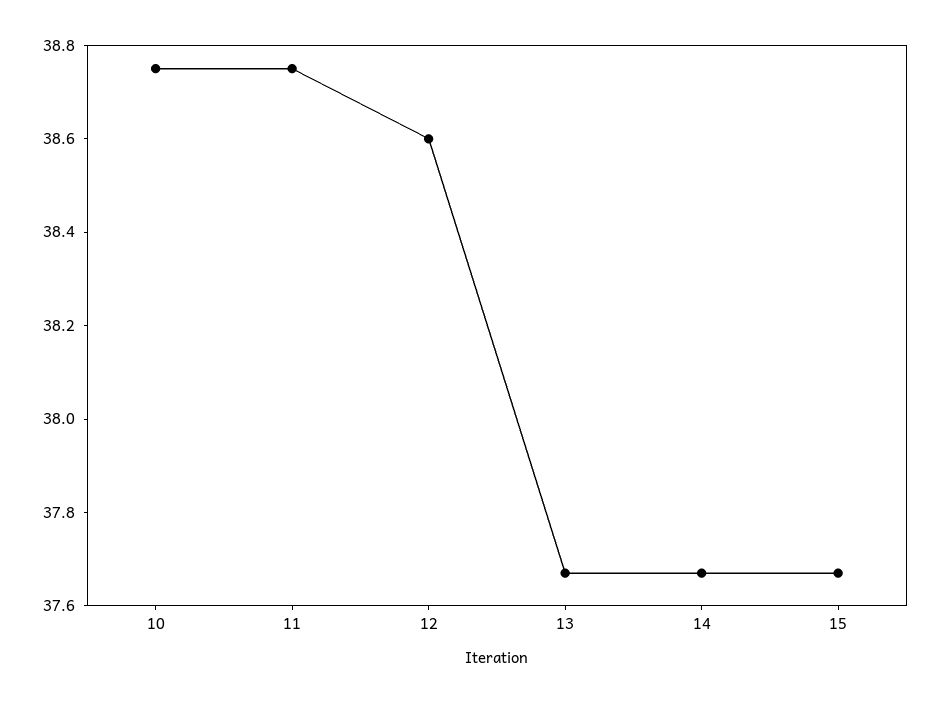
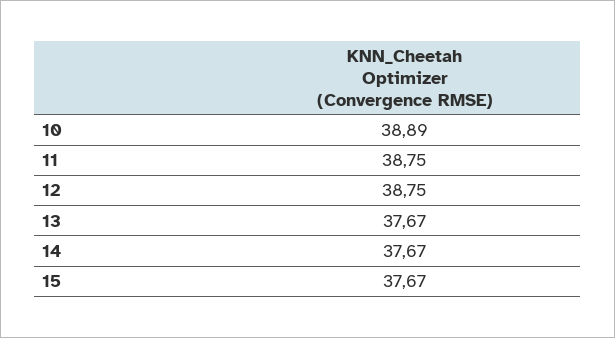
  {
-   "10": 38.75,
+   "10": 38.89,
    "11": 38.75,
-   "12": 38.6,
+   "12": 38.75,
    "13": 37.67,
    "14": 37.67,
    "15": 37.67
  }

